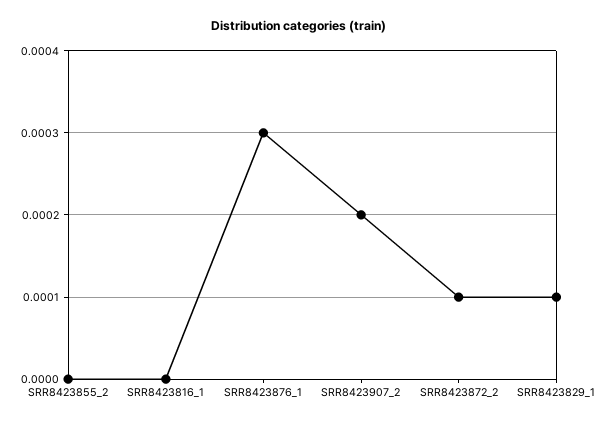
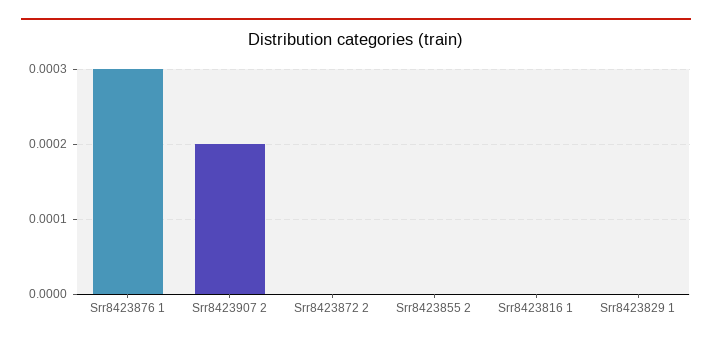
  {
    "SRR8423855_2": 0,
    "SRR8423816_1": 0,
    "SRR8423876_1": 0.0003,
    "SRR8423907_2": 0.0002,
-   "SRR8423872_2": 0.0001,
+   "SRR8423872_2": 0,
-   "SRR8423829_1": 0.0001
+   "SRR8423829_1": 0
  }

